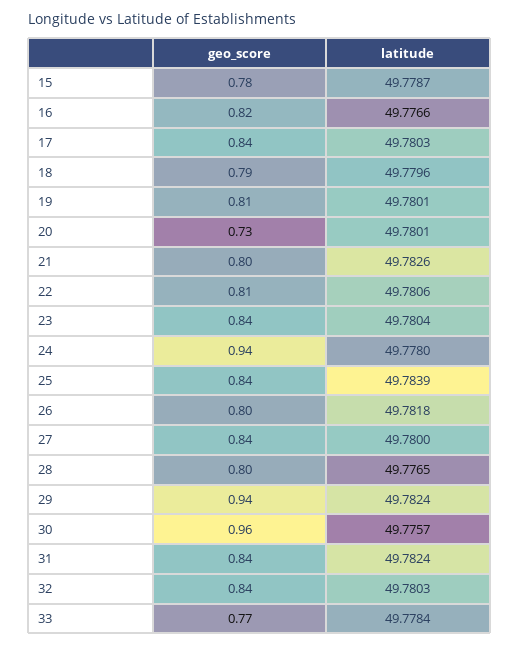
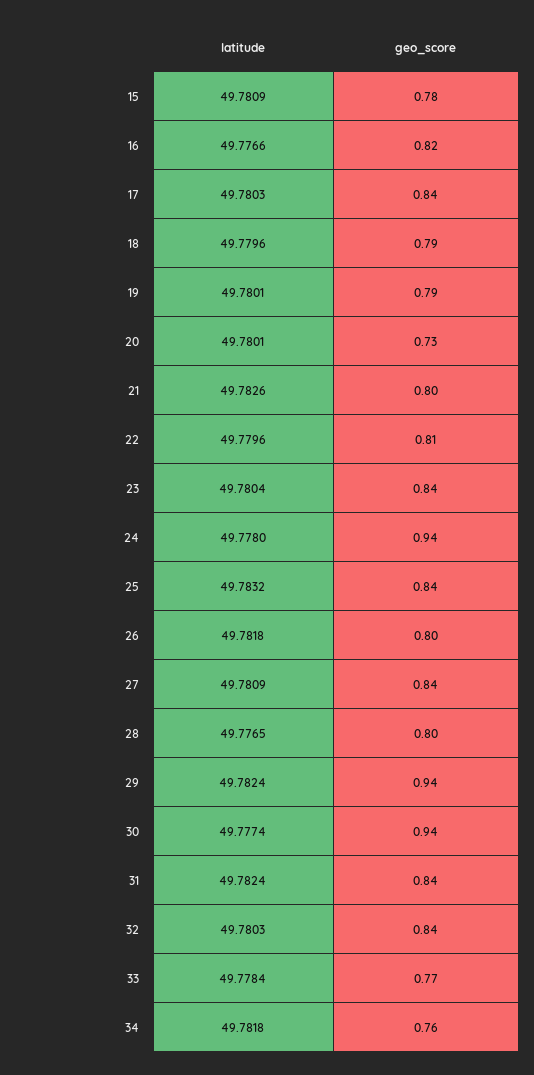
  {
    "geo_score": {
      "15": 0.78,
      "16": 0.82,
      "17": 0.84,
      "18": 0.79,
-     "19": 0.81,
+     "19": 0.79,
      "20": 0.73,
      "21": 0.8,
      "22": 0.81,
      "23": 0.84,
      "24": 0.94,
      "25": 0.84,
      "26": 0.8,
      "27": 0.84,
      "28": 0.8,
      "29": 0.94,
-     "30": 0.96,
+     "30": 0.94,
      "31": 0.84,
      "32": 0.84,
-     "33": 0.77
+     "33": 0.77,
+     "34": 0.76
    },
    "latitude": {
-     "15": 49.7787,
+     "15": 49.7809,
      "16": 49.7766,
      "17": 49.7803,
      "18": 49.7796,
      "19": 49.7801,
      "20": 49.7801,
      "21": 49.7826,
-     "22": 49.7806,
+     "22": 49.7796,
      "23": 49.7804,
      "24": 49.778,
-     "25": 49.7839,
+     "25": 49.7832,
      "26": 49.7818,
-     "27": 49.78,
+     "27": 49.7809,
      "28": 49.7765,
      "29": 49.7824,
-     "30": 49.7757,
+     "30": 49.7774,
      "31": 49.7824,
      "32": 49.7803,
-     "33": 49.7784
+     "33": 49.7784,
+     "34": 49.7818
    }
  }

